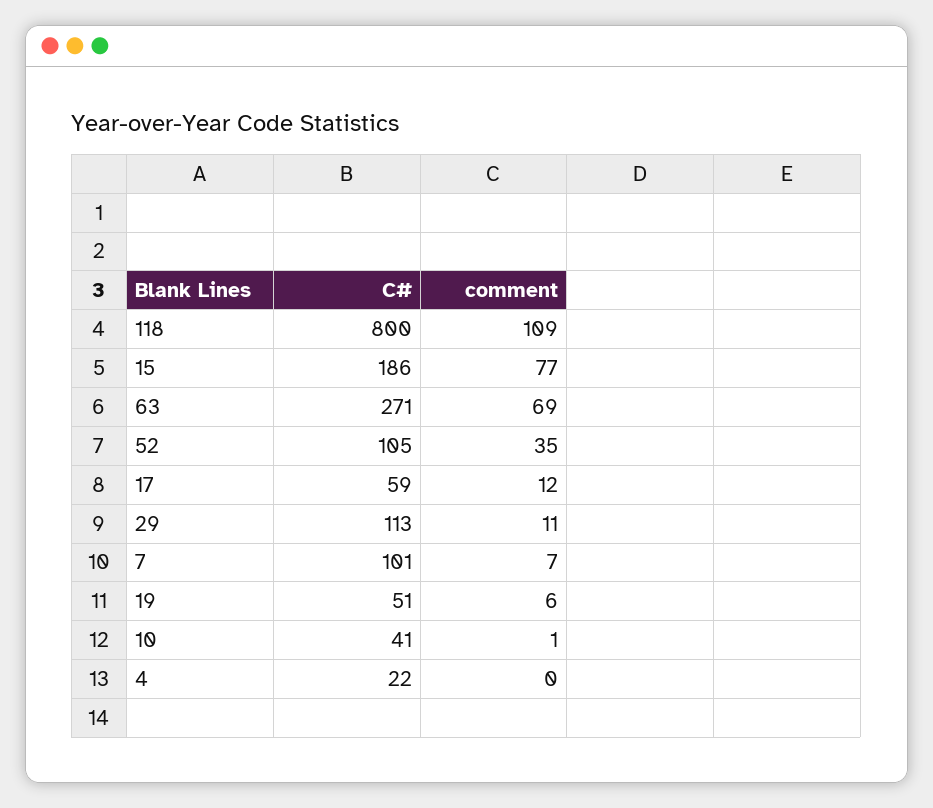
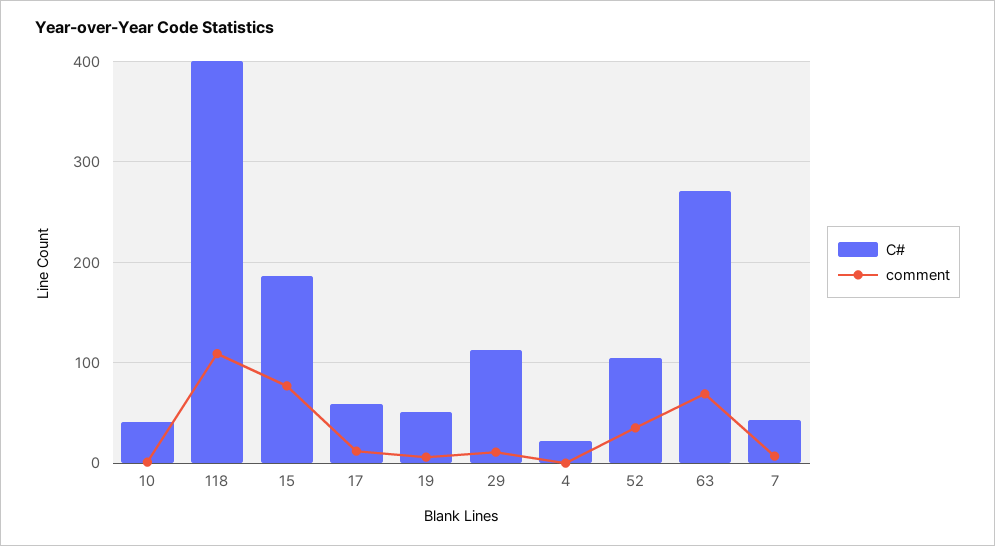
  {
    "C#": {
-     "118": 800,
+     "118": 400,
      "15": 186,
      "63": 271,
      "52": 105,
      "17": 59,
      "29": 113,
-     "7": 101,
+     "7": 40,
      "19": 51,
      "10": 41,
      "4": 22
    },
    "comment": {
      "118": 109,
      "15": 77,
      "63": 69,
      "52": 35,
      "17": 12,
      "29": 11,
      "7": 7,
      "19": 6,
      "10": 1,
      "4": 0
    }
  }

